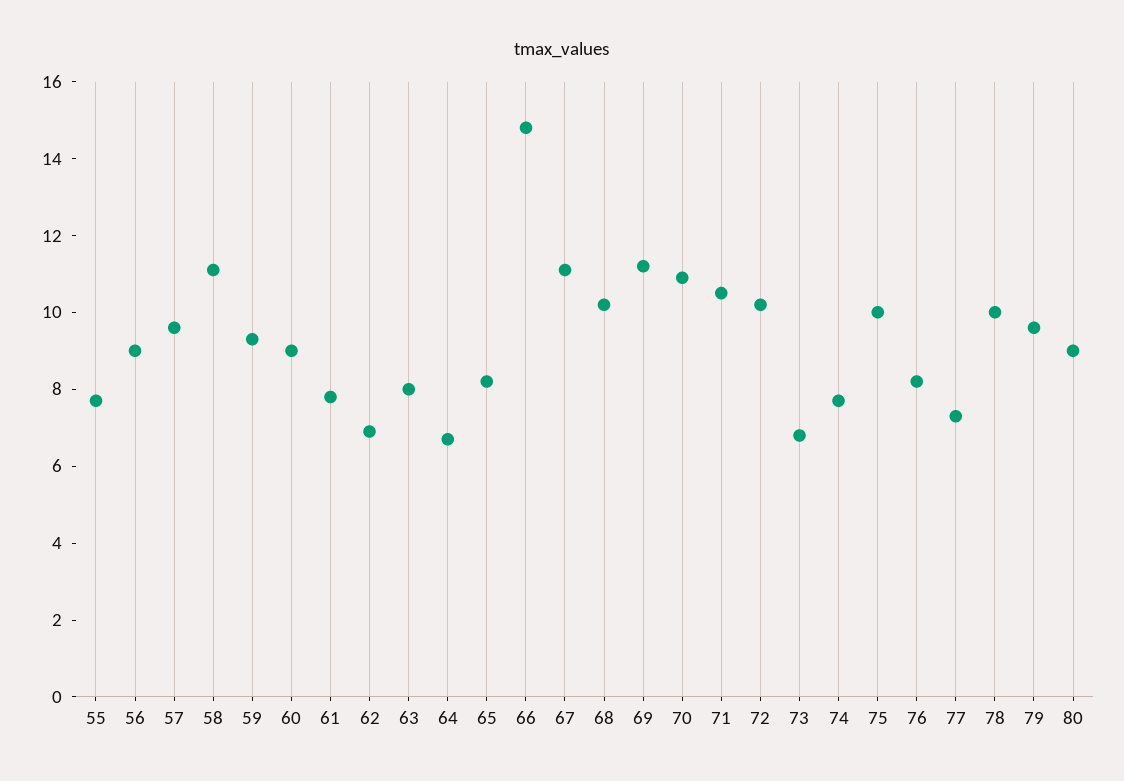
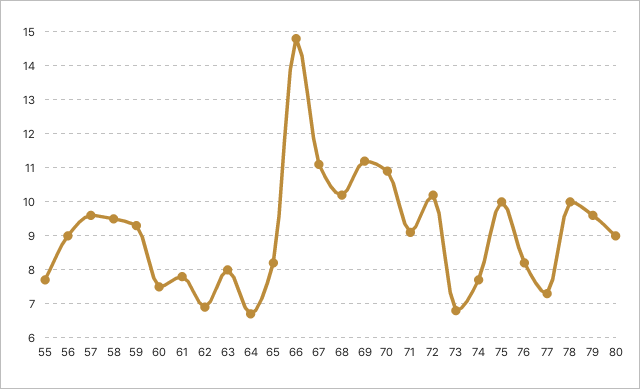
  {
    "55": 7.5,
    "56": 9,
    "57": 9.5,
-   "58": 11,
+   "58": 9.5,
    "59": 9.5,
-   "60": 9,
+   "60": 7.5,
    "61": 8,
    "62": 7,
    "63": 8,
    "64": 6.5,
    "65": 8,
    "66": 15,
    "67": 11,
    "68": 10,
    "69": 11,
    "70": 11,
-   "71": 10.5,
+   "71": 9,
    "72": 10,
    "73": 7,
    "74": 7.5,
    "75": 10,
    "76": 8,
    "77": 7.5,
    "78": 10,
    "79": 9.5,
    "80": 9
  }

